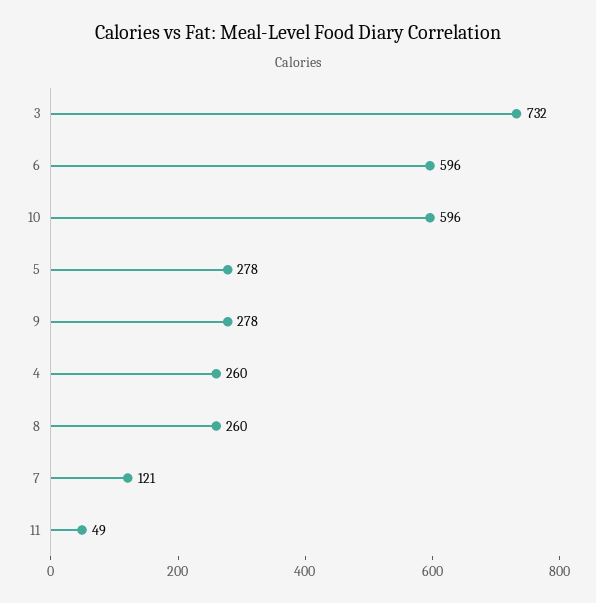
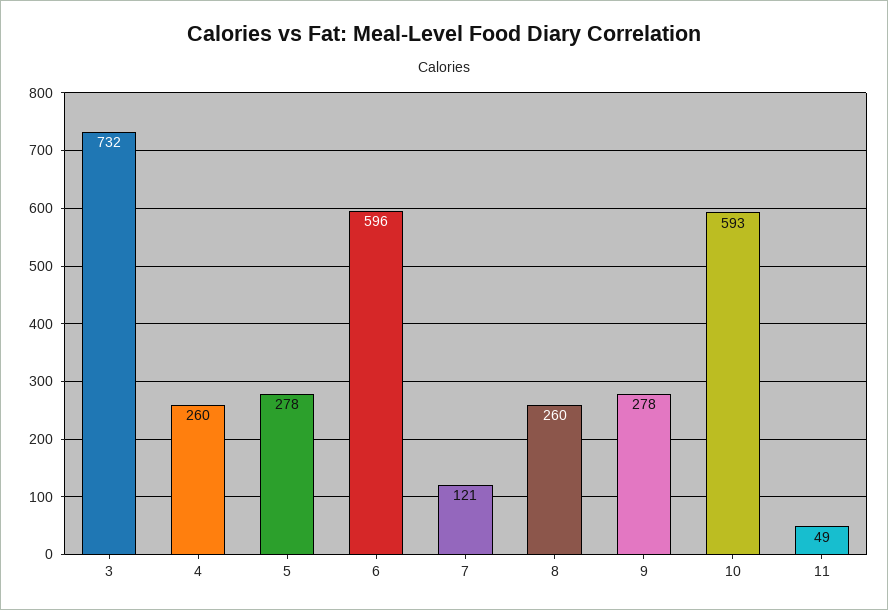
  {
    "3": 732,
    "6": 596,
-   "10": 596,
+   "10": 593,
    "5": 278,
    "9": 278,
    "4": 260,
    "8": 260,
    "7": 121,
    "11": 49
  }

